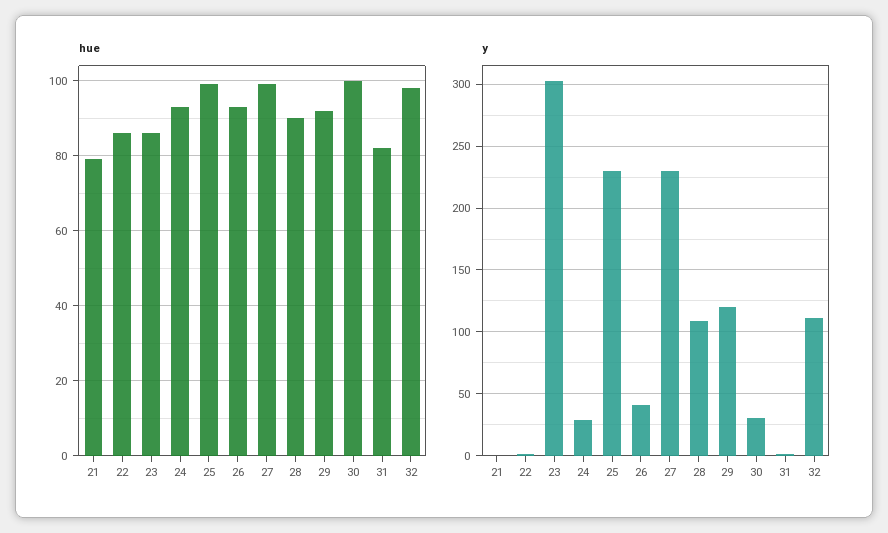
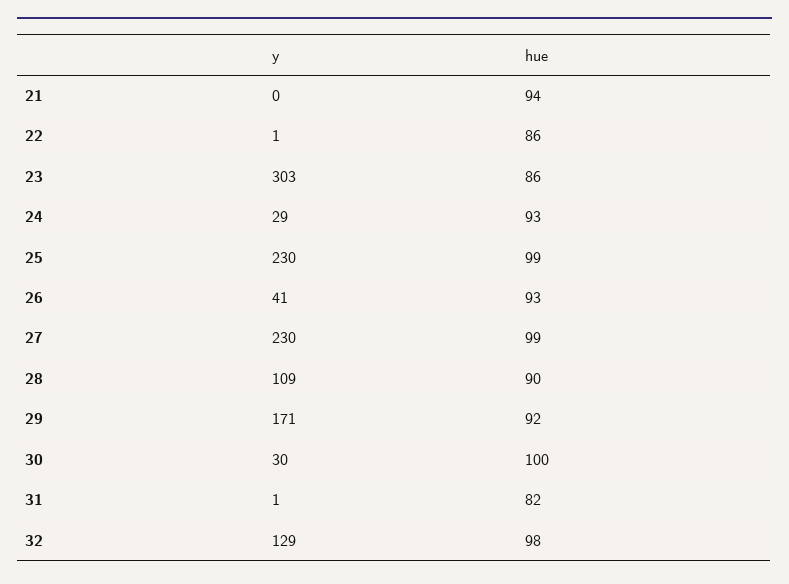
  {
    "hue": {
-     "21": 80,
+     "21": 94,
      "22": 86,
      "23": 86,
      "24": 93,
      "25": 99,
      "26": 93,
      "27": 99,
      "28": 90,
      "29": 92,
      "30": 100,
      "31": 82,
      "32": 98
    },
    "y": {
      "21": 0,
      "22": 1,
      "23": 303,
      "24": 29,
      "25": 230,
      "26": 41,
      "27": 230,
      "28": 109,
-     "29": 120,
+     "29": 171,
      "30": 30,
      "31": 1,
-     "32": 110
+     "32": 129
    }
  }

